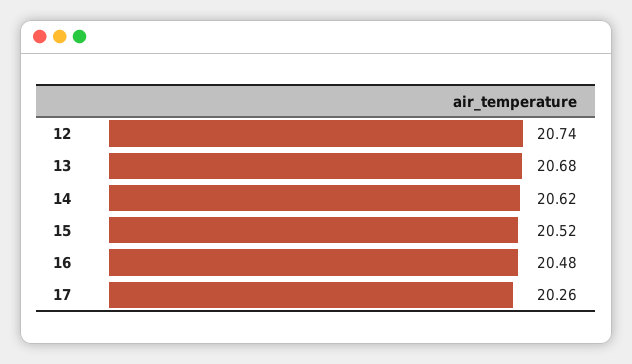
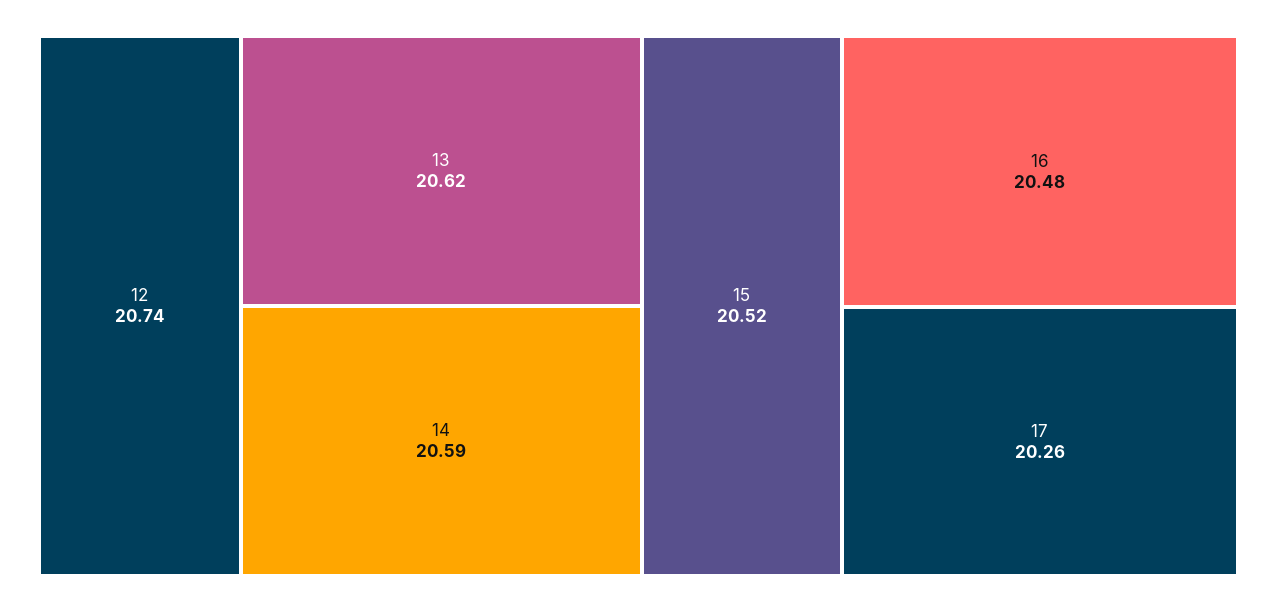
  {
    "12": 20.74,
-   "13": 20.68,
+   "13": 20.62,
-   "14": 20.62,
+   "14": 20.59,
    "15": 20.52,
    "16": 20.48,
    "17": 20.26
  }

